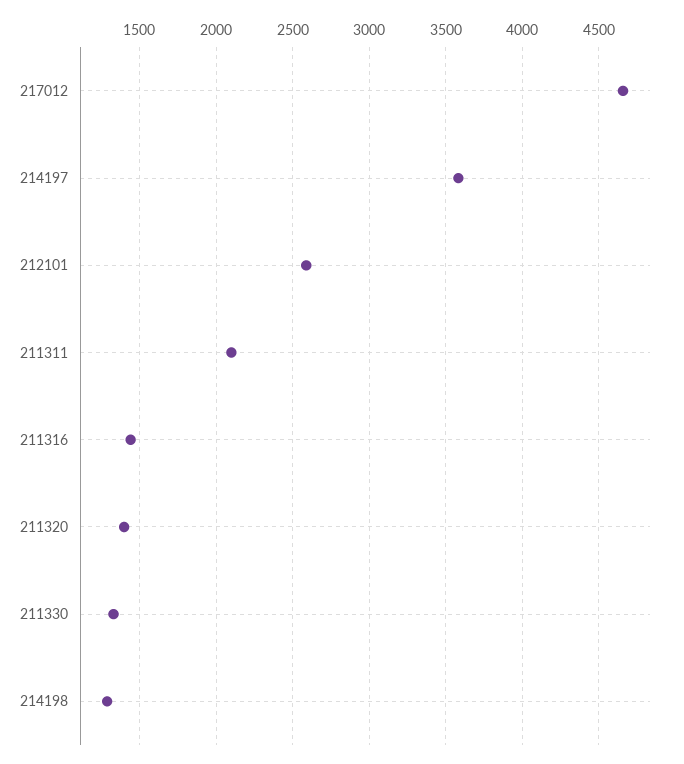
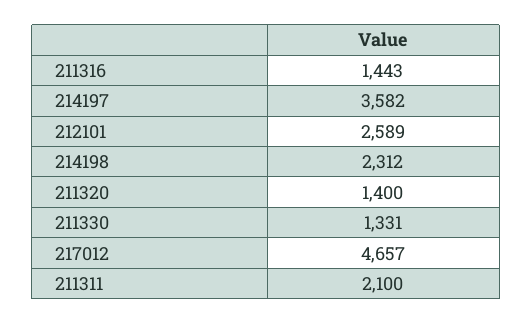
  {
    "217012": 4657,
    "214197": 3582,
    "212101": 2589,
    "211311": 2100,
    "211316": 1443,
    "211320": 1400,
    "211330": 1331,
-   "214198": 1300
+   "214198": 2312
  }

